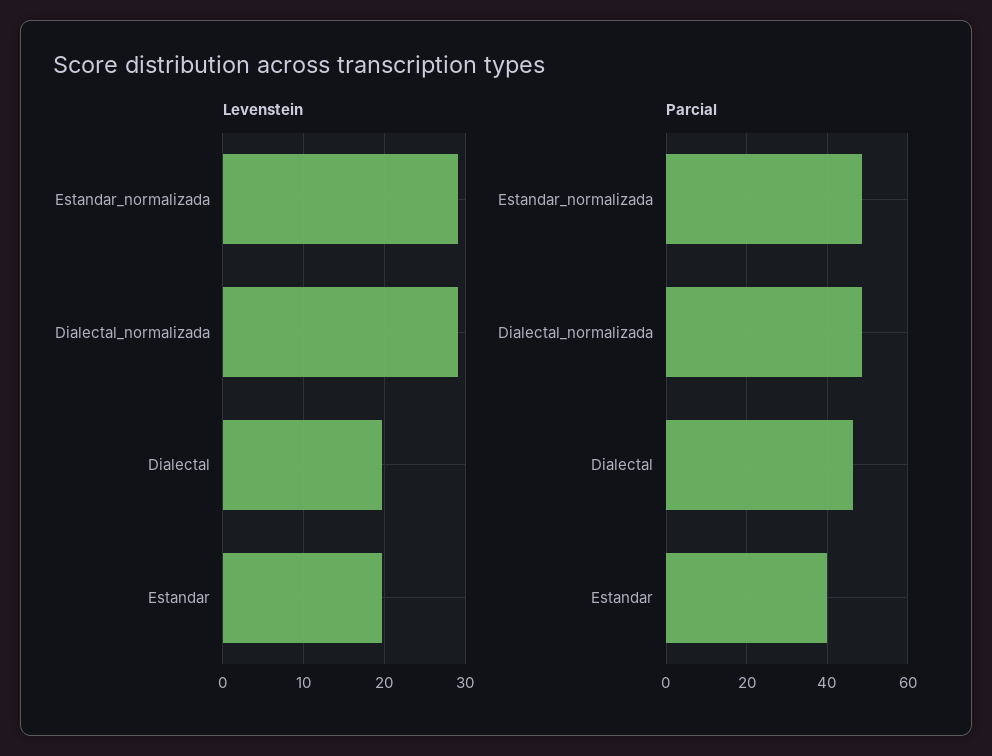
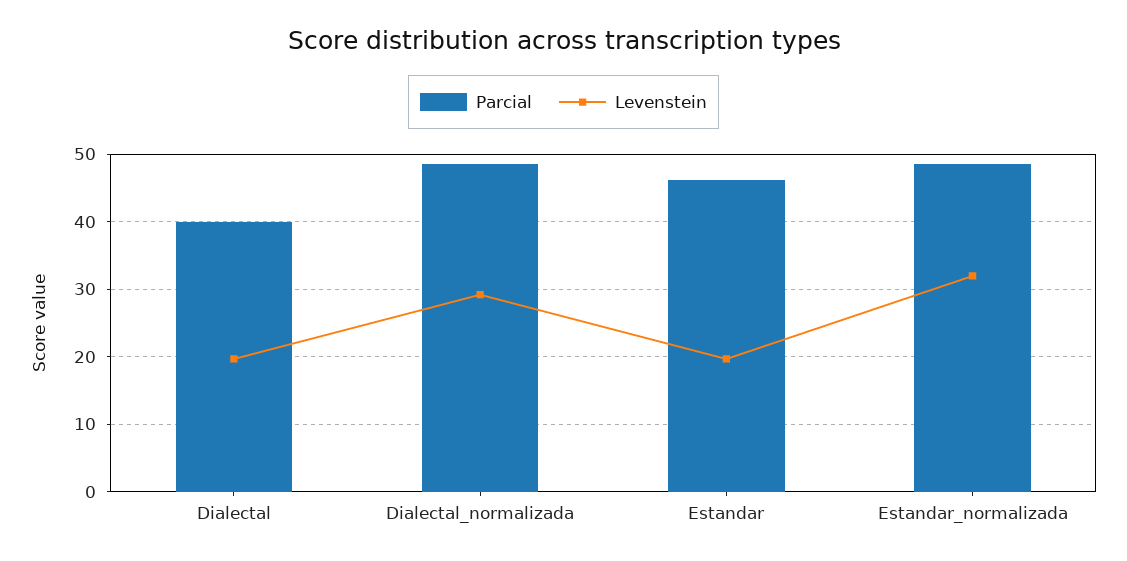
  {
    "Levenstein": {
-     "Estandar_normalizada": 29,
+     "Estandar_normalizada": 32,
      "Dialectal_normalizada": 29,
      "Dialectal": 20,
      "Estandar": 20
    },
    "Parcial": {
      "Estandar_normalizada": 48,
      "Dialectal_normalizada": 48,
-     "Dialectal": 46,
+     "Dialectal": 40,
-     "Estandar": 40
+     "Estandar": 46
    }
  }

